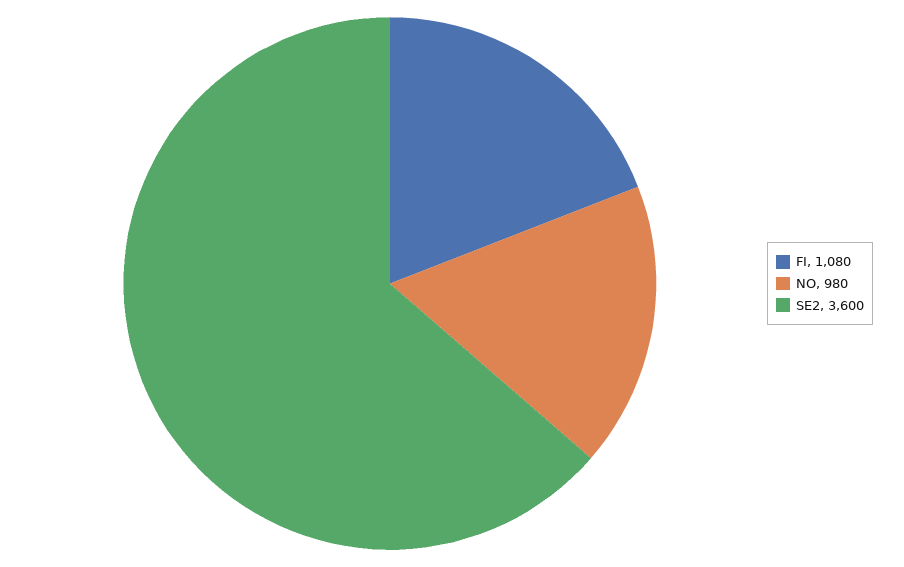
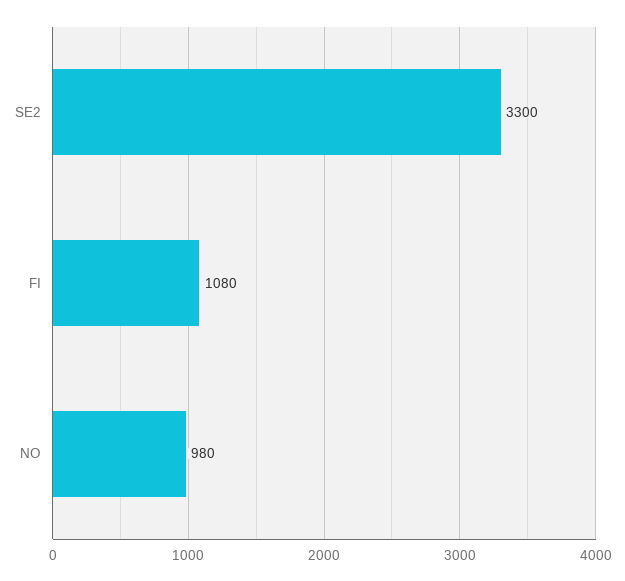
  {
    "FI": 1080,
    "NO": 980,
-   "SE2": 3600
+   "SE2": 3300
  }

